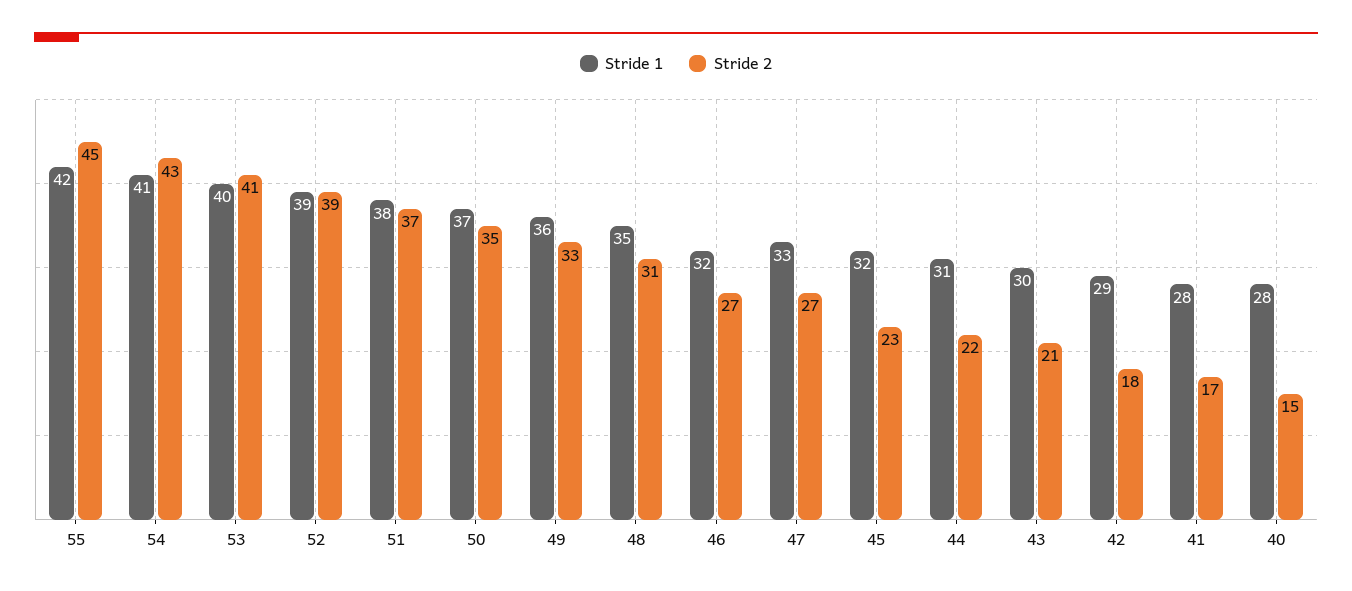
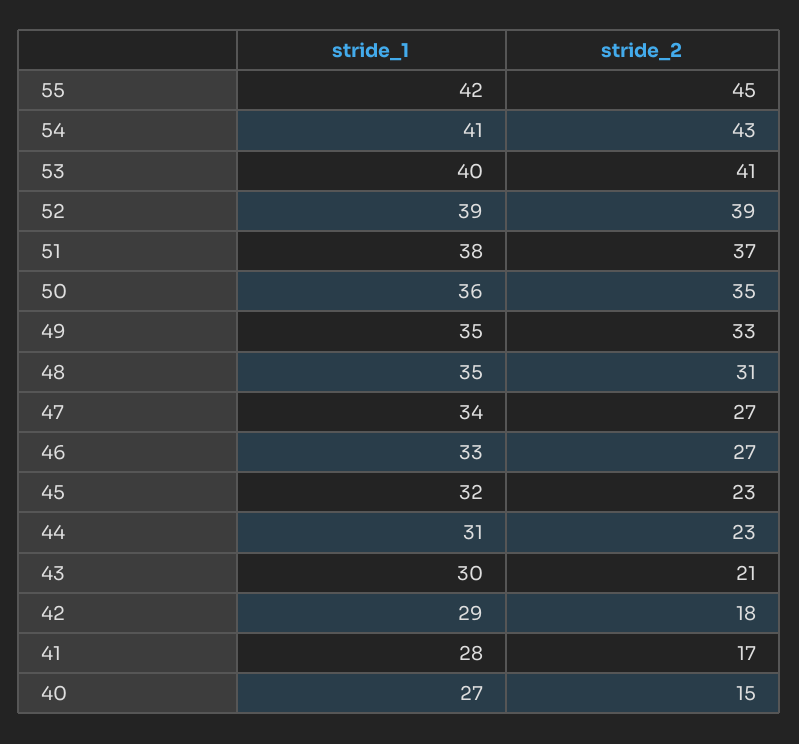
  {
    "Stride 1": {
      "55": 42,
      "54": 41,
      "53": 40,
      "52": 39,
      "51": 38,
-     "50": 37,
+     "50": 36,
-     "49": 36,
+     "49": 35,
      "48": 35,
-     "46": 32,
+     "46": 33,
-     "47": 33,
+     "47": 34,
      "45": 32,
      "44": 31,
      "43": 30,
      "42": 29,
      "41": 28,
-     "40": 28
+     "40": 27
    },
    "Stride 2": {
      "55": 45,
      "54": 43,
      "53": 41,
      "52": 39,
      "51": 37,
      "50": 35,
      "49": 33,
      "48": 31,
      "46": 27,
      "47": 27,
      "45": 23,
-     "44": 22,
+     "44": 23,
      "43": 21,
      "42": 18,
      "41": 17,
      "40": 15
    }
  }

